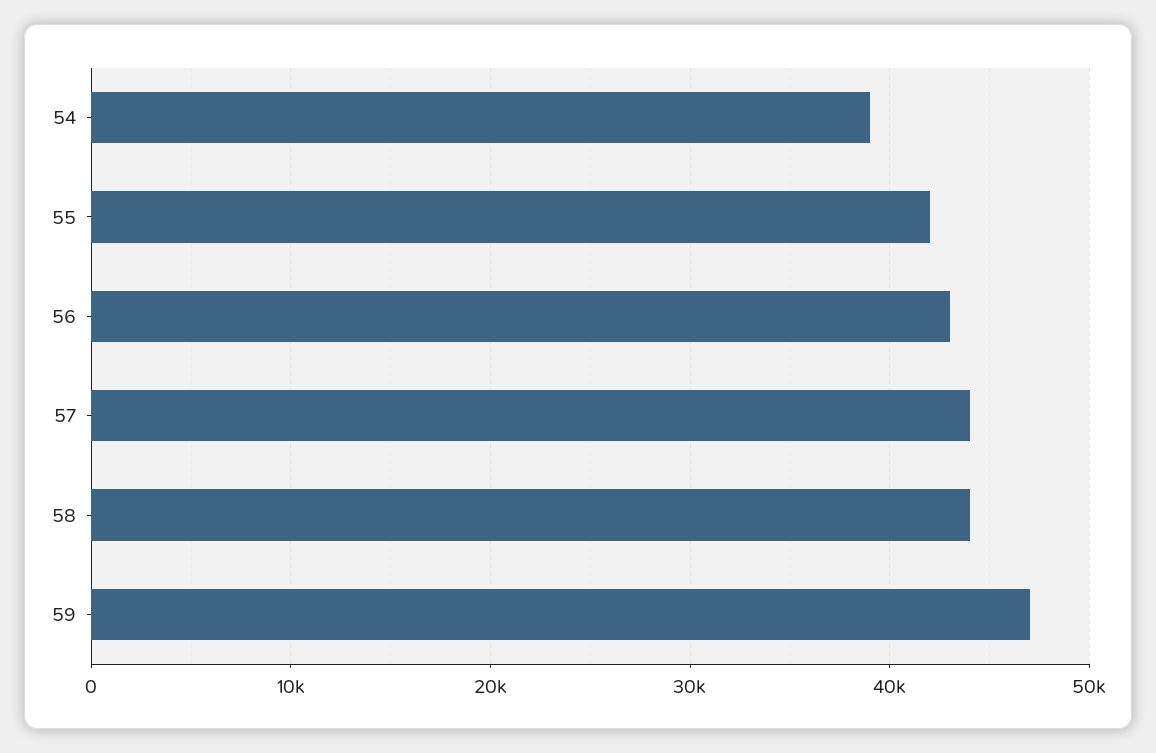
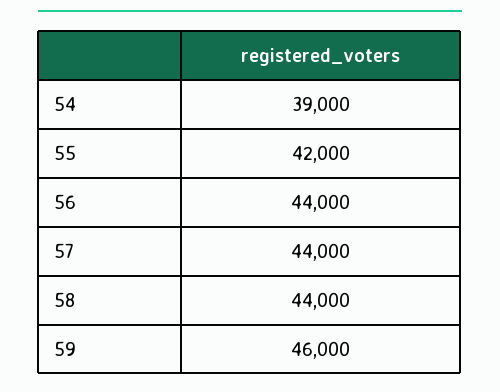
  {
    "54": 39000,
    "55": 42000,
-   "56": 43000,
+   "56": 44000,
    "57": 44000,
    "58": 44000,
-   "59": 47000
+   "59": 46000
  }

